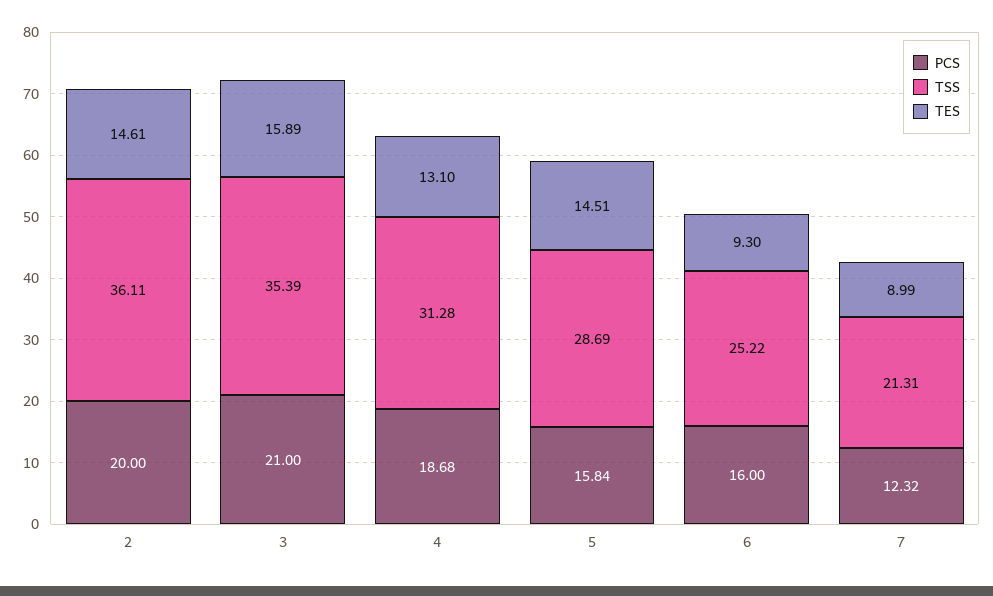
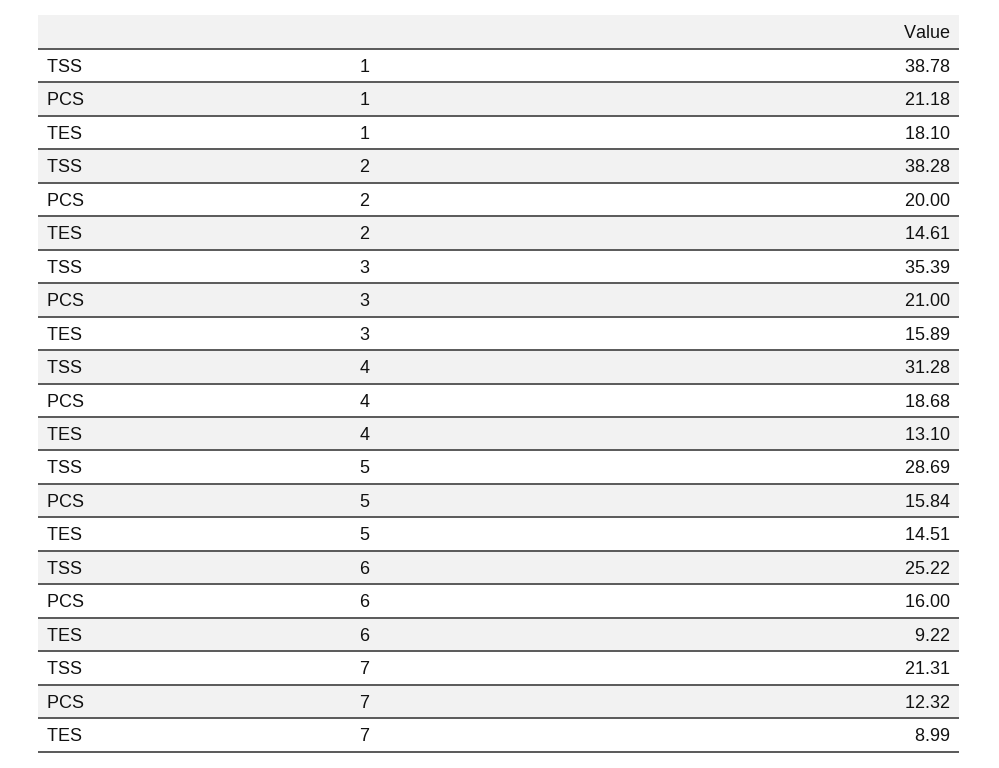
  {
    "PCS": {
      "2": 20,
      "3": 21,
      "4": 18.68,
      "5": 15.84,
      "6": 16,
-     "7": 12.32
+     "7": 12.32,
+     "1": 21.18
    },
    "TSS": {
-     "2": 36.11,
+     "2": 38.28,
      "3": 35.39,
      "4": 31.28,
      "5": 28.69,
      "6": 25.22,
-     "7": 21.31
+     "7": 21.31,
+     "1": 38.78
    },
    "TES": {
      "2": 14.61,
      "3": 15.89,
      "4": 13.1,
      "5": 14.51,
-     "6": 9.3,
+     "6": 9.22,
-     "7": 8.99
+     "7": 8.99,
+     "1": 18.1
    }
  }

